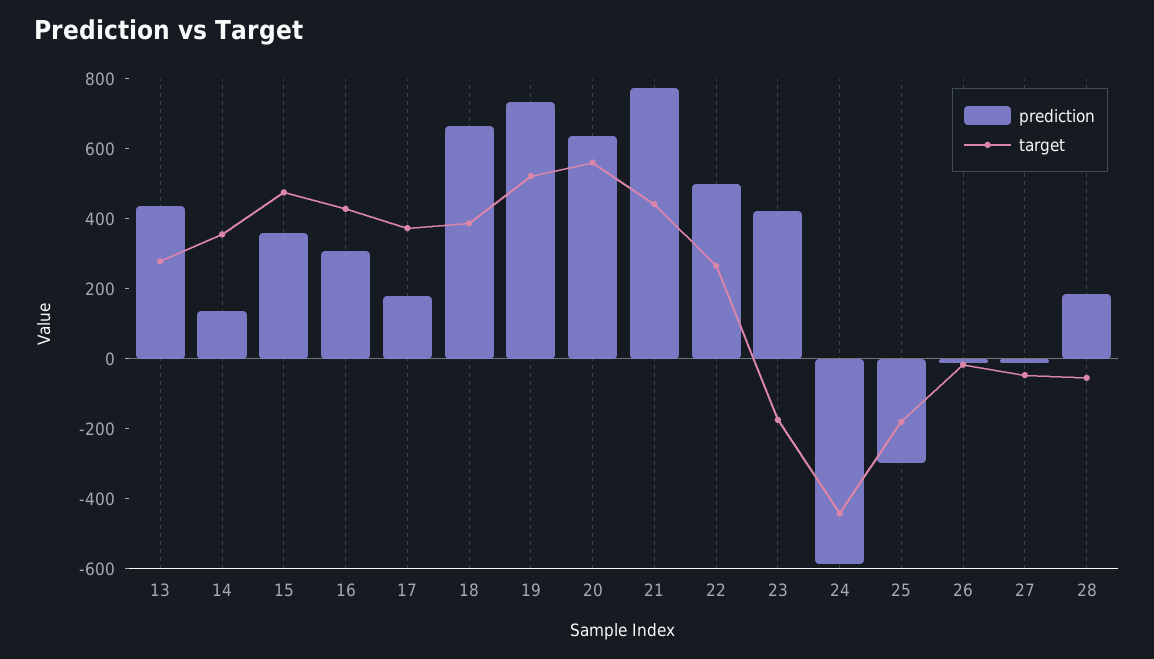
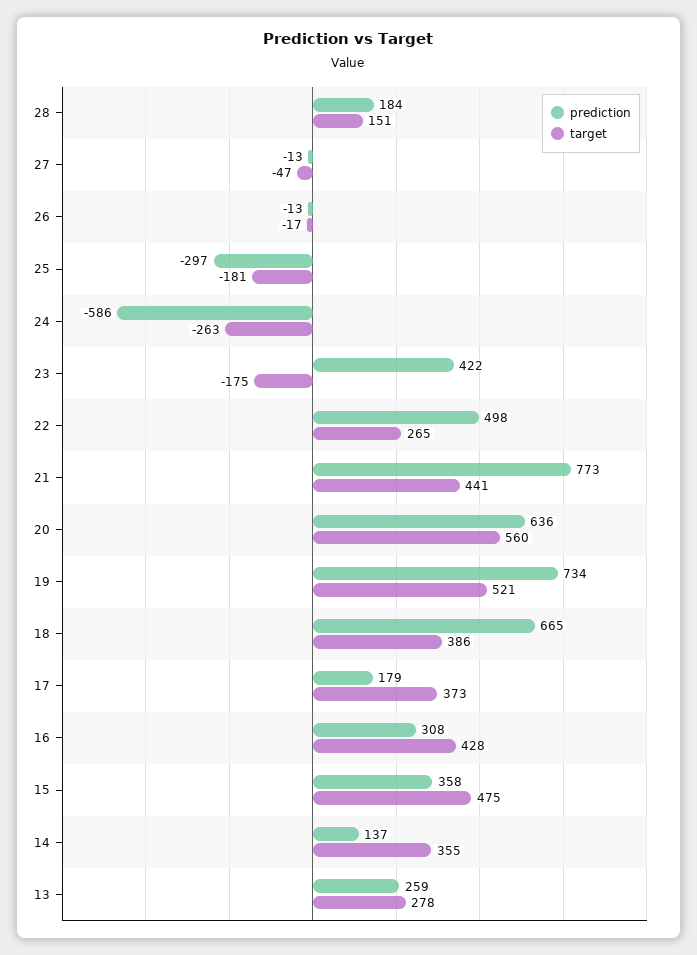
  {
    "prediction": {
-     "13": 450,
+     "13": 259,
      "14": 137,
      "15": 358,
      "16": 308,
      "17": 179,
      "18": 665,
      "19": 734,
      "20": 636,
      "21": 773,
      "22": 498,
      "23": 422,
      "24": -586,
      "25": -297,
      "26": -13,
      "27": -13,
      "28": 184
    },
    "target": {
      "13": 278,
      "14": 355,
      "15": 475,
      "16": 428,
      "17": 373,
      "18": 386,
      "19": 521,
      "20": 560,
      "21": 441,
      "22": 265,
      "23": -175,
-     "24": -450,
+     "24": -263,
      "25": -181,
      "26": -17,
      "27": -47,
-     "28": -50
+     "28": 151
    }
  }

